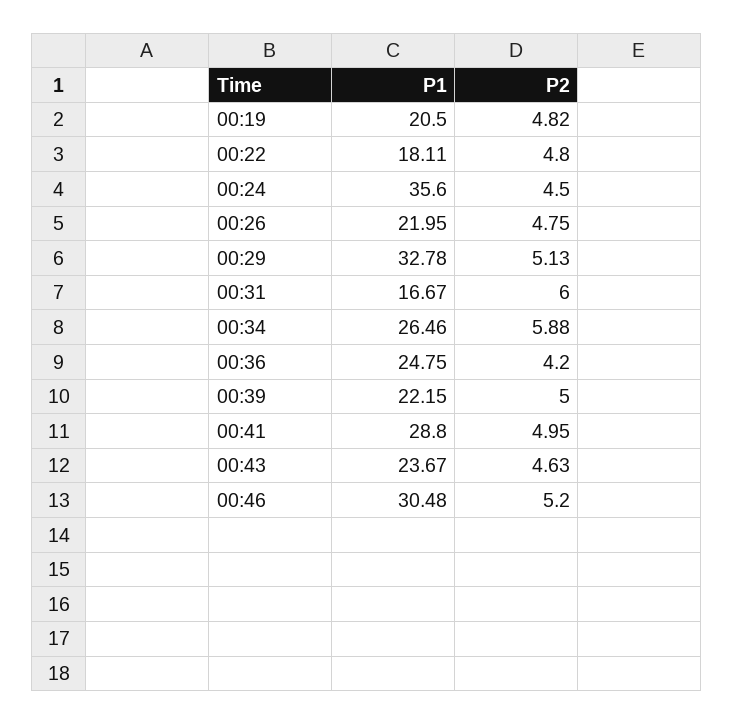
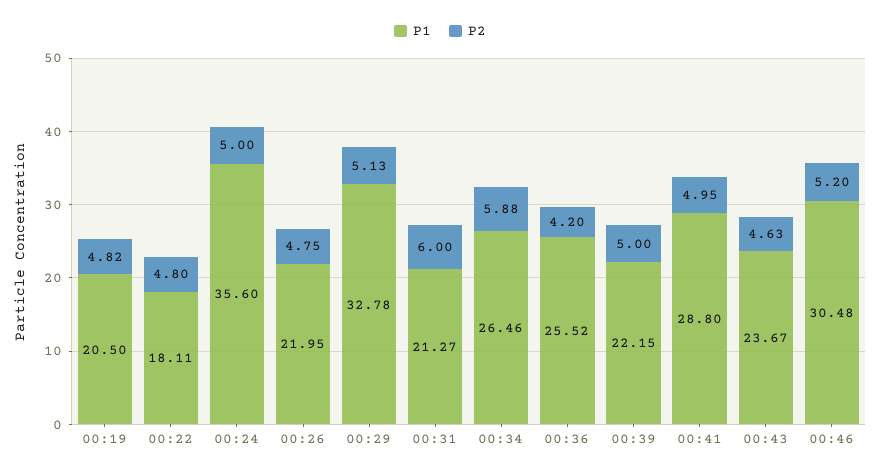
  {
    "P1": {
      "00:19": 20.5,
      "00:22": 18.11,
      "00:24": 35.6,
      "00:26": 21.95,
      "00:29": 32.78,
-     "00:31": 16.67,
+     "00:31": 21.27,
      "00:34": 26.46,
-     "00:36": 24.75,
+     "00:36": 25.52,
      "00:39": 22.15,
      "00:41": 28.8,
      "00:43": 23.67,
      "00:46": 30.48
    },
    "P2": {
      "00:19": 4.82,
      "00:22": 4.8,
-     "00:24": 4.5,
+     "00:24": 5,
      "00:26": 4.75,
      "00:29": 5.13,
      "00:31": 6,
      "00:34": 5.88,
      "00:36": 4.2,
      "00:39": 5,
      "00:41": 4.95,
      "00:43": 4.63,
      "00:46": 5.2
    }
  }

